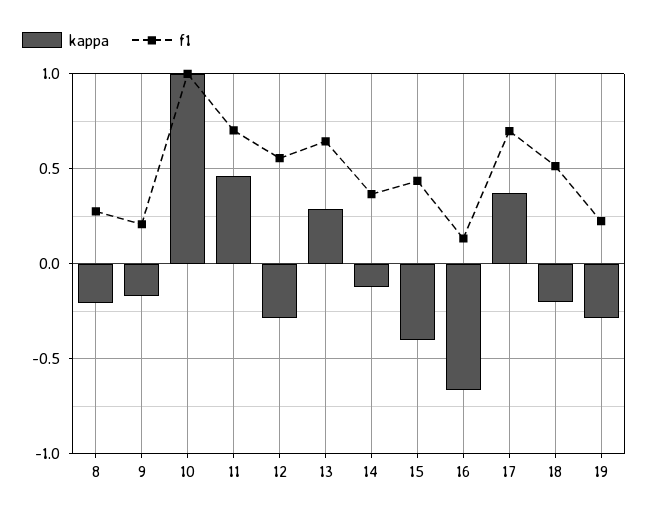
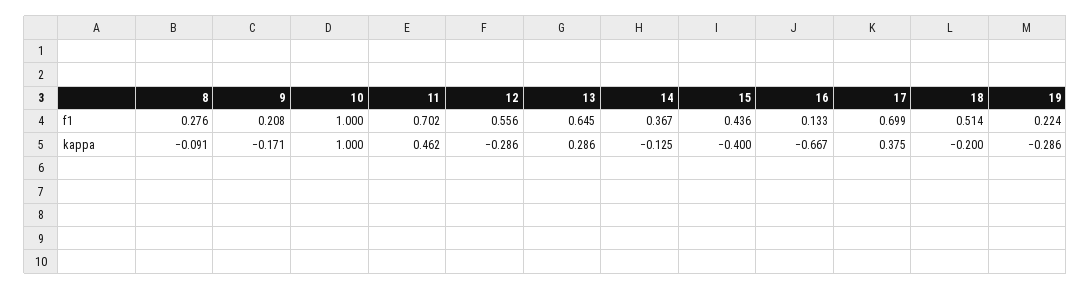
  {
    "kappa": {
-     "8": -0.2,
+     "8": -0.091,
      "9": -0.171,
      "10": 1,
      "11": 0.462,
      "12": -0.286,
      "13": 0.286,
      "14": -0.125,
      "15": -0.4,
      "16": -0.667,
      "17": 0.375,
      "18": -0.2,
      "19": -0.286
    },
    "f1": {
      "8": 0.276,
      "9": 0.208,
      "10": 1,
      "11": 0.702,
      "12": 0.556,
      "13": 0.645,
      "14": 0.367,
      "15": 0.436,
      "16": 0.133,
      "17": 0.699,
      "18": 0.514,
      "19": 0.224
    }
  }

